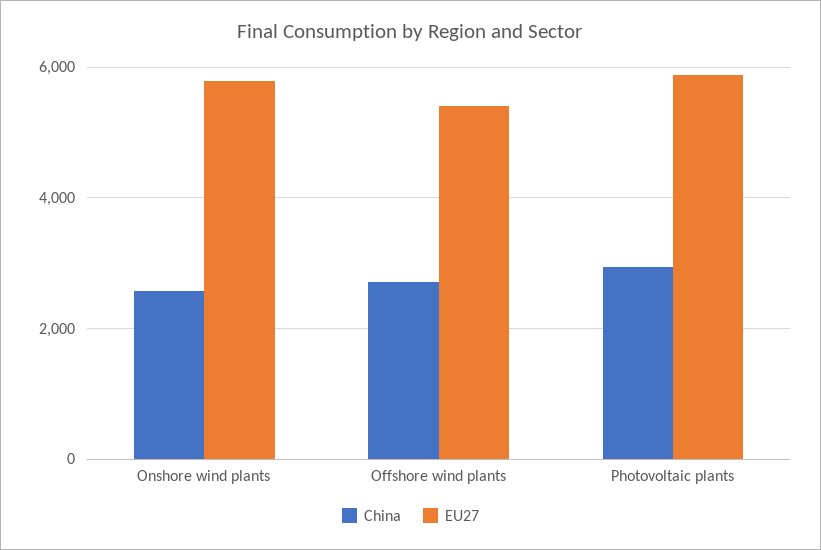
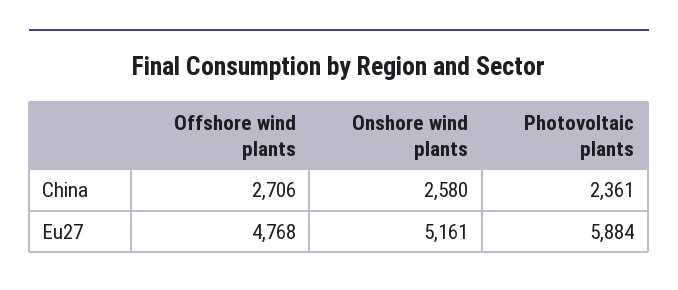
  {
    "China": {
      "Onshore wind plants": 2580,
      "Offshore wind plants": 2706,
-     "Photovoltaic plants": 3000
+     "Photovoltaic plants": 2361
    },
    "EU27": {
-     "Onshore wind plants": 5800,
+     "Onshore wind plants": 5161,
-     "Offshore wind plants": 5400,
+     "Offshore wind plants": 4768,
      "Photovoltaic plants": 5884
    }
  }

